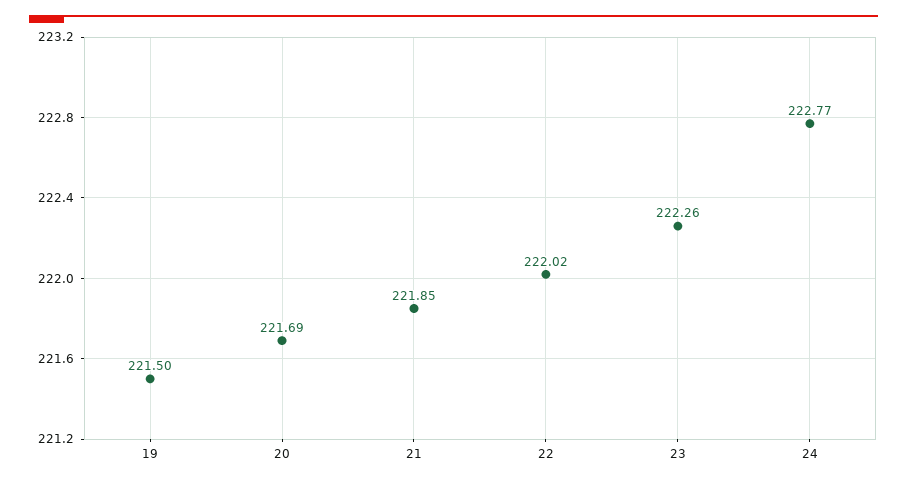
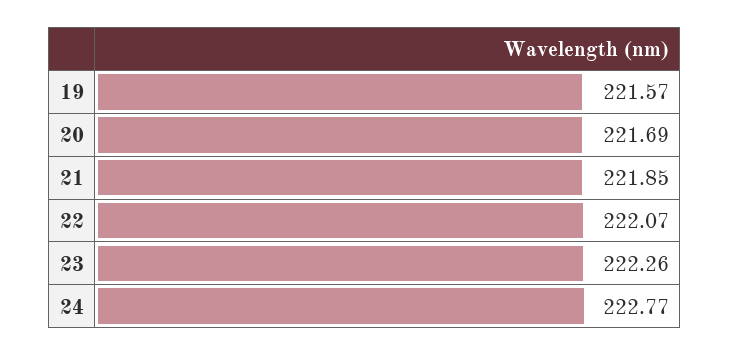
  {
-   "19": 221.5,
+   "19": 221.57,
    "20": 221.69,
    "21": 221.85,
-   "22": 222.02,
+   "22": 222.07,
    "23": 222.26,
    "24": 222.77
  }

